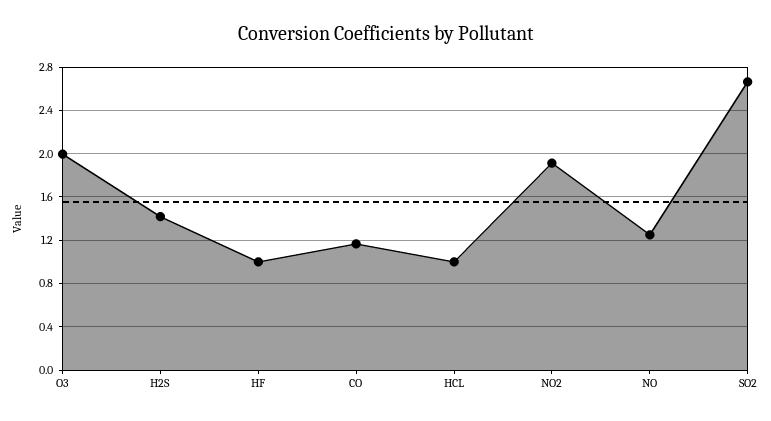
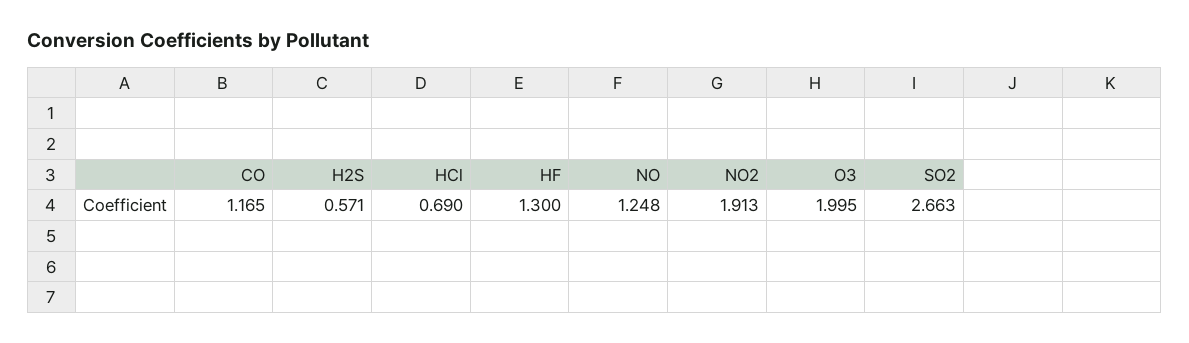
  {
    "O3": 1.995,
-   "H2S": 1.4,
+   "H2S": 0.571,
-   "HF": 1,
+   "HF": 1.3,
    "CO": 1.165,
-   "HCL": 1,
+   "HCL": 0.69,
    "NO2": 1.913,
    "NO": 1.248,
    "SO2": 2.663
  }

